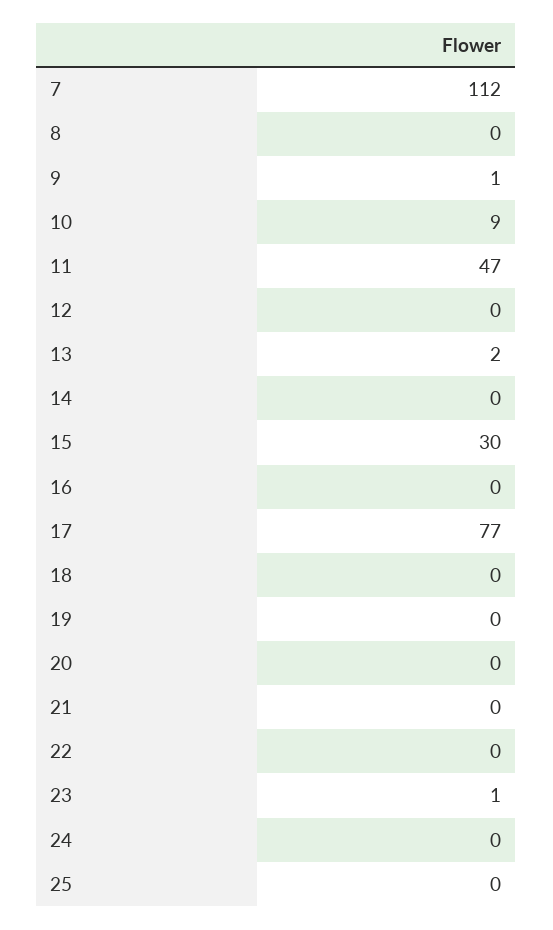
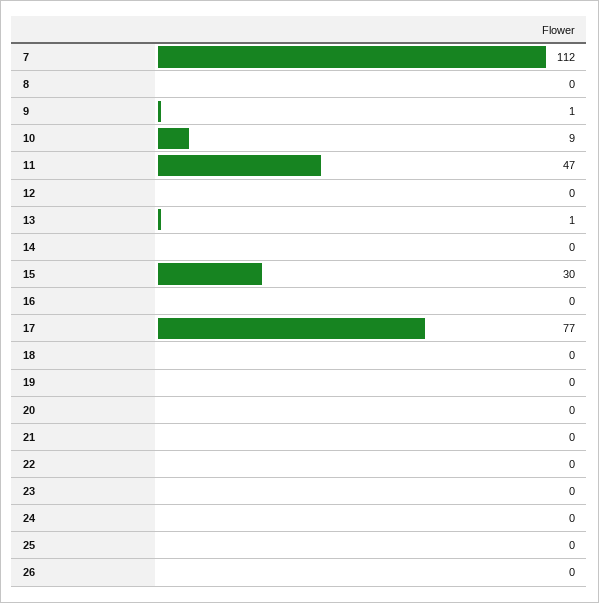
  {
    "7": 112,
    "8": 0,
    "9": 1,
    "10": 9,
    "11": 47,
    "12": 0,
-   "13": 2,
+   "13": 1,
    "14": 0,
    "15": 30,
    "16": 0,
    "17": 77,
    "18": 0,
    "19": 0,
    "20": 0,
    "21": 0,
    "22": 0,
-   "23": 1,
+   "23": 0,
    "24": 0,
-   "25": 0
+   "25": 0,
+   "26": 0
  }

